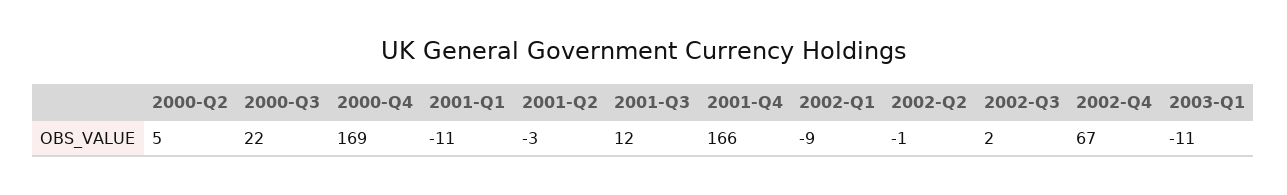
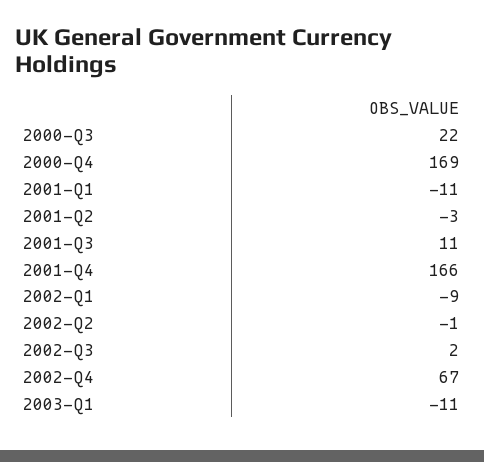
  {
-   "2000-Q2": 5,
    "2000-Q3": 22,
    "2000-Q4": 169,
    "2001-Q1": -11,
    "2001-Q2": -3,
-   "2001-Q3": 12,
+   "2001-Q3": 11,
    "2001-Q4": 166,
    "2002-Q1": -9,
    "2002-Q2": -1,
    "2002-Q3": 2,
    "2002-Q4": 67,
    "2003-Q1": -11
  }

